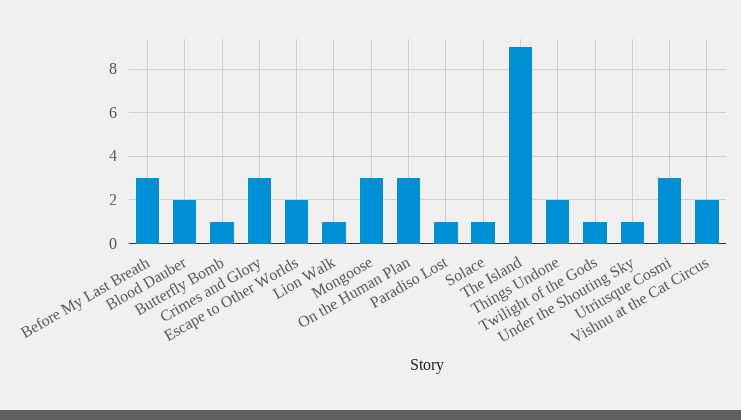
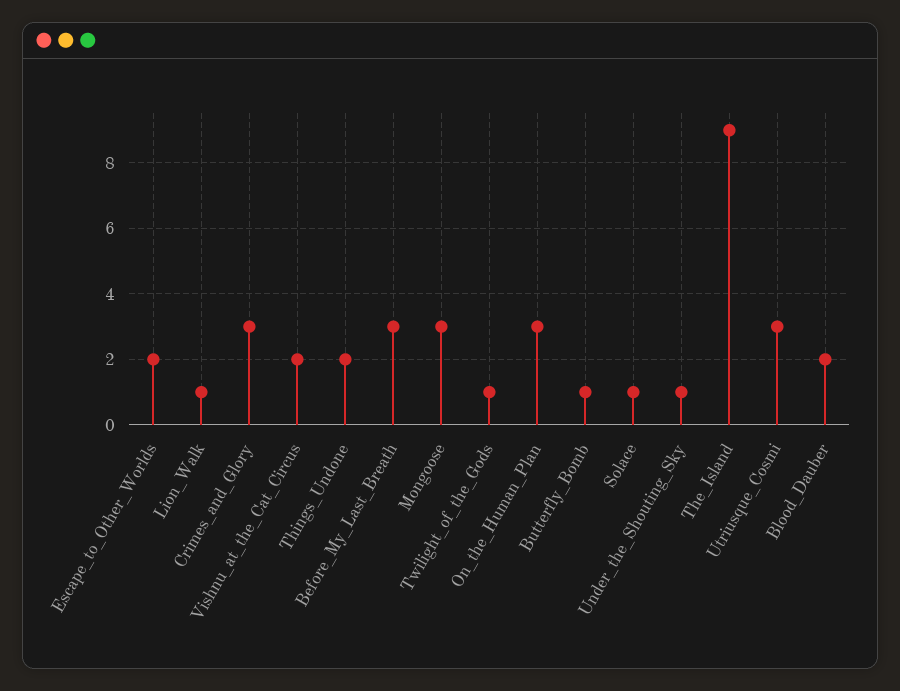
  {
    "Before My Last Breath": 3,
    "Blood Dauber": 2,
    "Butterfly Bomb": 1,
    "Crimes and Glory": 3,
    "Escape to Other Worlds": 2,
    "Lion Walk": 1,
    "Mongoose": 3,
    "On the Human Plan": 3,
-   "Paradiso Lost": 1,
    "Solace": 1,
    "The Island": 9,
    "Things Undone": 2,
    "Twilight of the Gods": 1,
    "Under the Shouting Sky": 1,
    "Utriusque Cosmi": 3,
    "Vishnu at the Cat Circus": 2
  }

